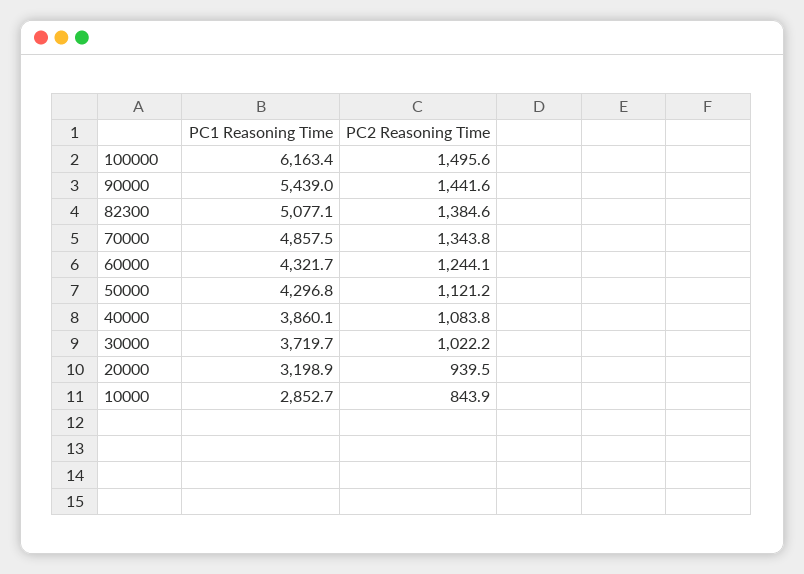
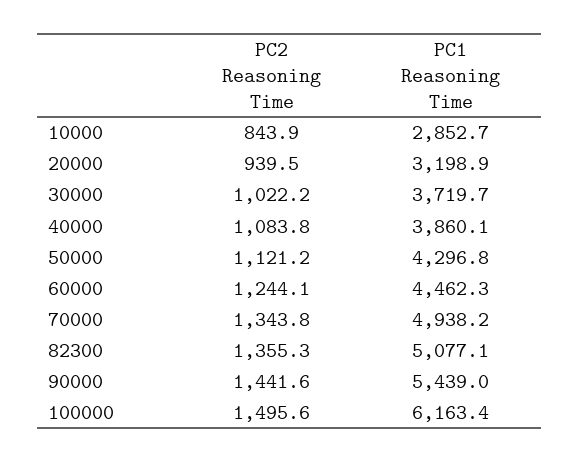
  {
    "PC1 Reasoning Time": {
      "100000": 6163.4,
      "90000": 5439,
      "82300": 5077.1,
-     "70000": 4857.5,
+     "70000": 4938.2,
-     "60000": 4321.7,
+     "60000": 4462.3,
      "50000": 4296.8,
      "40000": 3860.1,
      "30000": 3719.7,
      "20000": 3198.9,
      "10000": 2852.7
    },
    "PC2 Reasoning Time": {
      "100000": 1495.6,
      "90000": 1441.6,
-     "82300": 1384.6,
+     "82300": 1355.3,
      "70000": 1343.8,
      "60000": 1244.1,
      "50000": 1121.2,
      "40000": 1083.8,
      "30000": 1022.2,
      "20000": 939.5,
      "10000": 843.9
    }
  }

